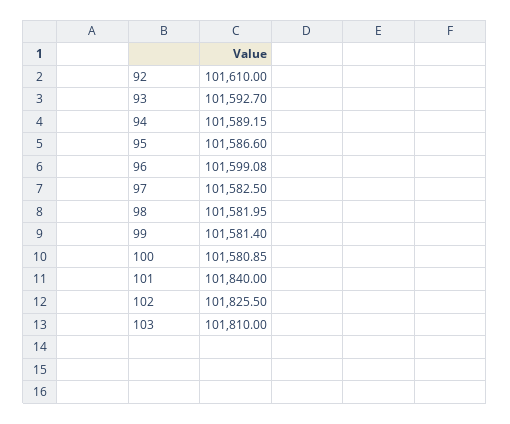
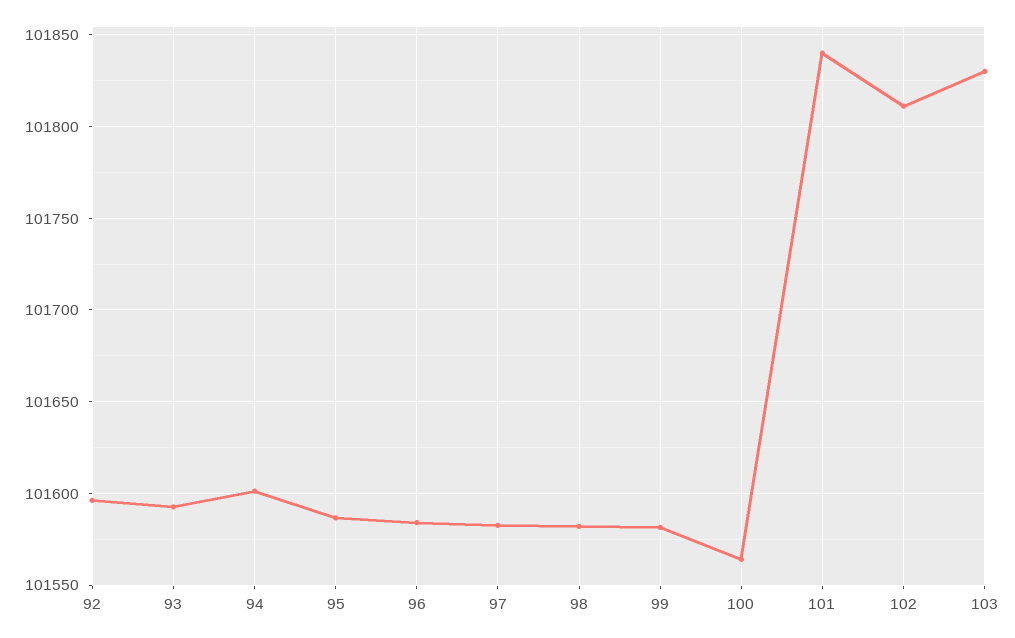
  {
-   "92": 101610,
+   "92": 101595,
    "93": 101592.7,
-   "94": 101589.15,
+   "94": 101600,
    "95": 101586.6,
-   "96": 101599.08,
+   "96": 101585,
    "97": 101582.5,
    "98": 101581.95,
    "99": 101581.4,
-   "100": 101580.85,
+   "100": 101565,
    "101": 101840,
-   "102": 101825.5,
+   "102": 101810,
-   "103": 101810
+   "103": 101830
  }

